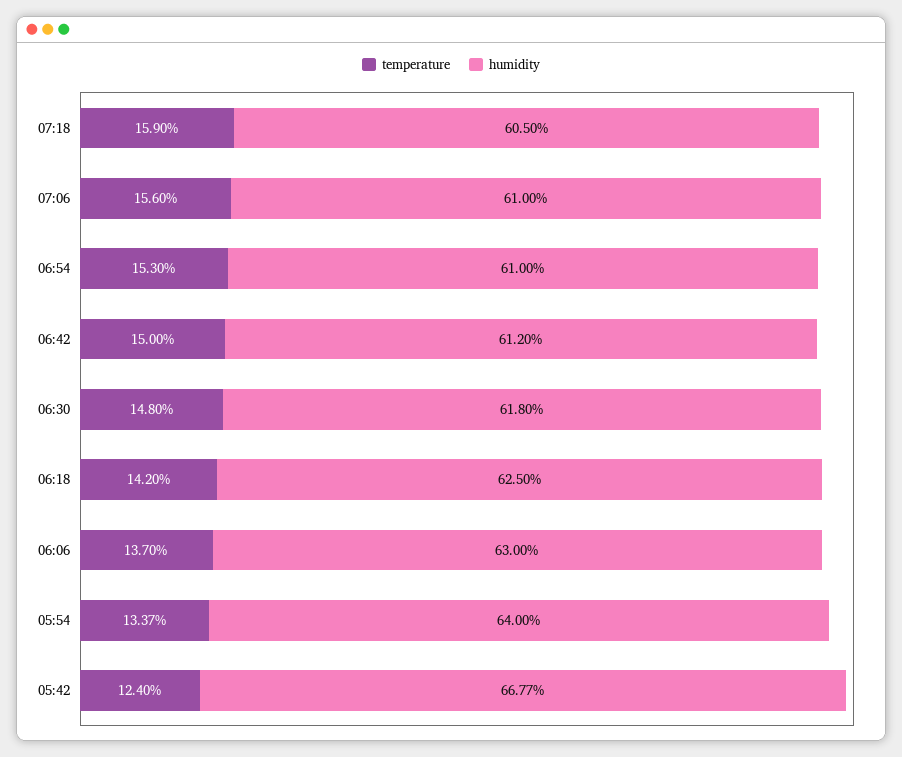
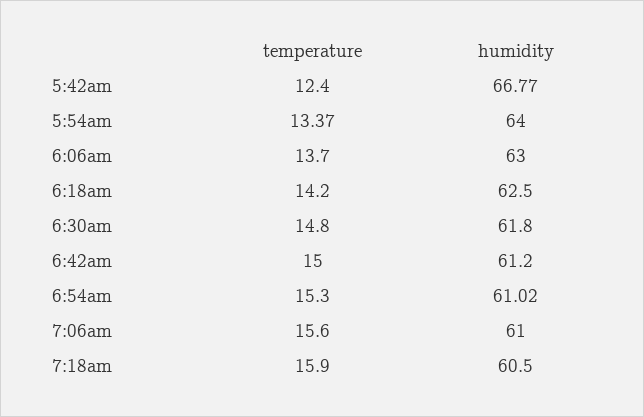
  {
    "temperature": {
      "07:18": 15.9,
      "07:06": 15.6,
      "06:54": 15.3,
      "06:42": 15,
      "06:30": 14.8,
      "06:18": 14.2,
      "06:06": 13.7,
      "05:54": 13.37,
      "05:42": 12.4
    },
    "humidity": {
      "07:18": 60.5,
      "07:06": 61,
-     "06:54": 61,
+     "06:54": 61.02,
      "06:42": 61.2,
      "06:30": 61.8,
      "06:18": 62.5,
      "06:06": 63,
      "05:54": 64,
      "05:42": 66.77
    }
  }

